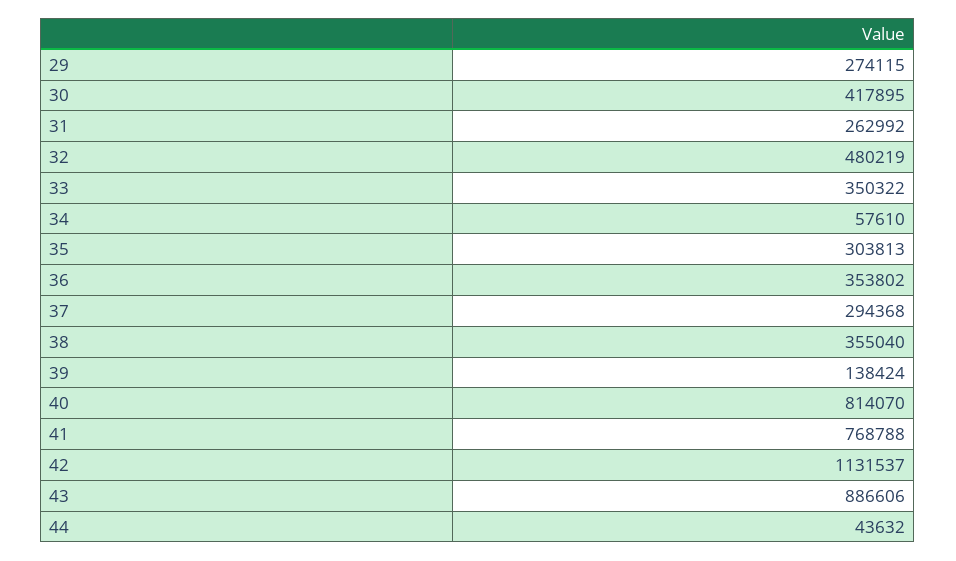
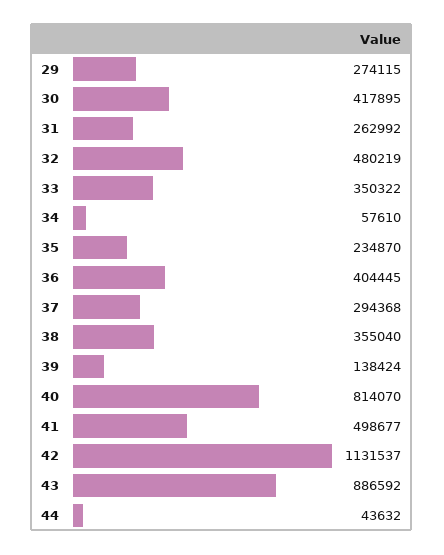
  {
    "29": 274115,
    "30": 417895,
    "31": 262992,
    "32": 480219,
    "33": 350322,
    "34": 57610,
-   "35": 303813,
+   "35": 234870,
-   "36": 353802,
+   "36": 404445,
    "37": 294368,
    "38": 355040,
    "39": 138424,
    "40": 814070,
-   "41": 768788,
+   "41": 498677,
    "42": 1131537,
-   "43": 886606,
+   "43": 886592,
    "44": 43632
  }

